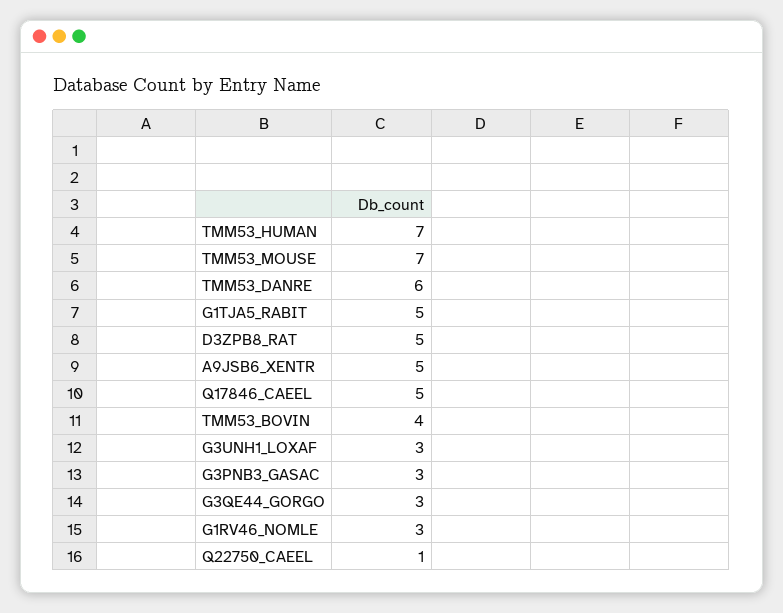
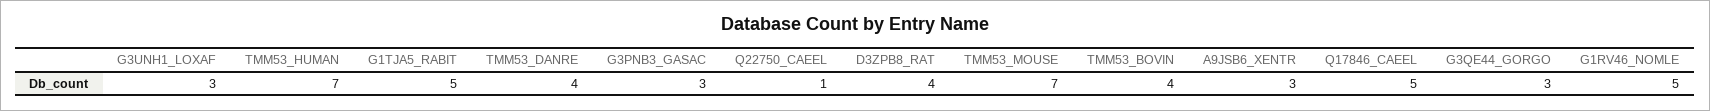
  {
    "TMM53_HUMAN": 7,
    "TMM53_MOUSE": 7,
-   "TMM53_DANRE": 6,
+   "TMM53_DANRE": 4,
    "G1TJA5_RABIT": 5,
-   "D3ZPB8_RAT": 5,
+   "D3ZPB8_RAT": 4,
-   "A9JSB6_XENTR": 5,
+   "A9JSB6_XENTR": 3,
    "Q17846_CAEEL": 5,
    "TMM53_BOVIN": 4,
    "G3UNH1_LOXAF": 3,
    "G3PNB3_GASAC": 3,
    "G3QE44_GORGO": 3,
-   "G1RV46_NOMLE": 3,
+   "G1RV46_NOMLE": 5,
    "Q22750_CAEEL": 1
  }

